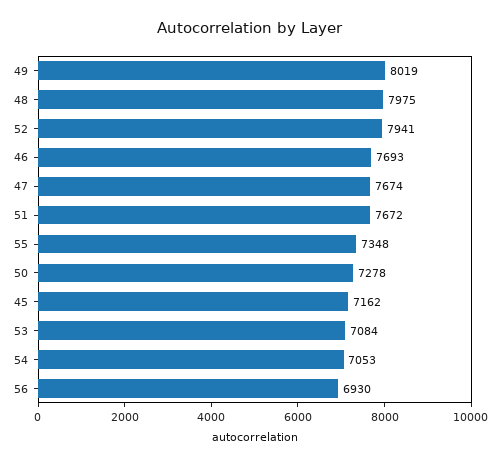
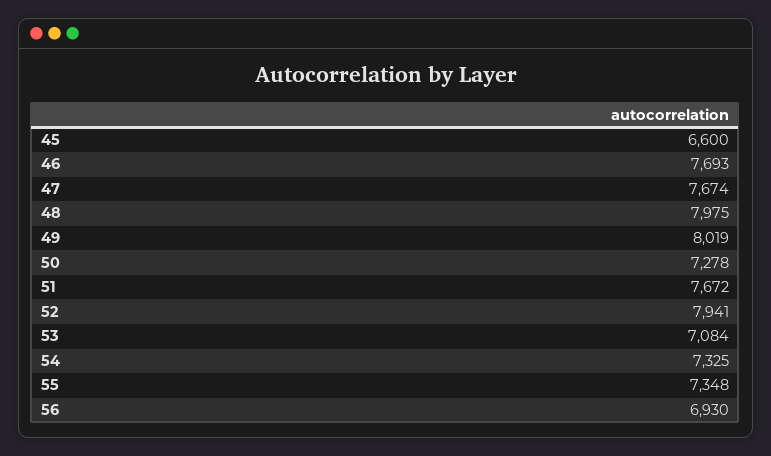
  {
    "49": 8019,
    "48": 7975,
    "52": 7941,
    "46": 7693,
    "47": 7674,
    "51": 7672,
    "55": 7348,
    "50": 7278,
-   "45": 7162,
+   "45": 6600,
    "53": 7084,
-   "54": 7053,
+   "54": 7325,
    "56": 6930
  }

